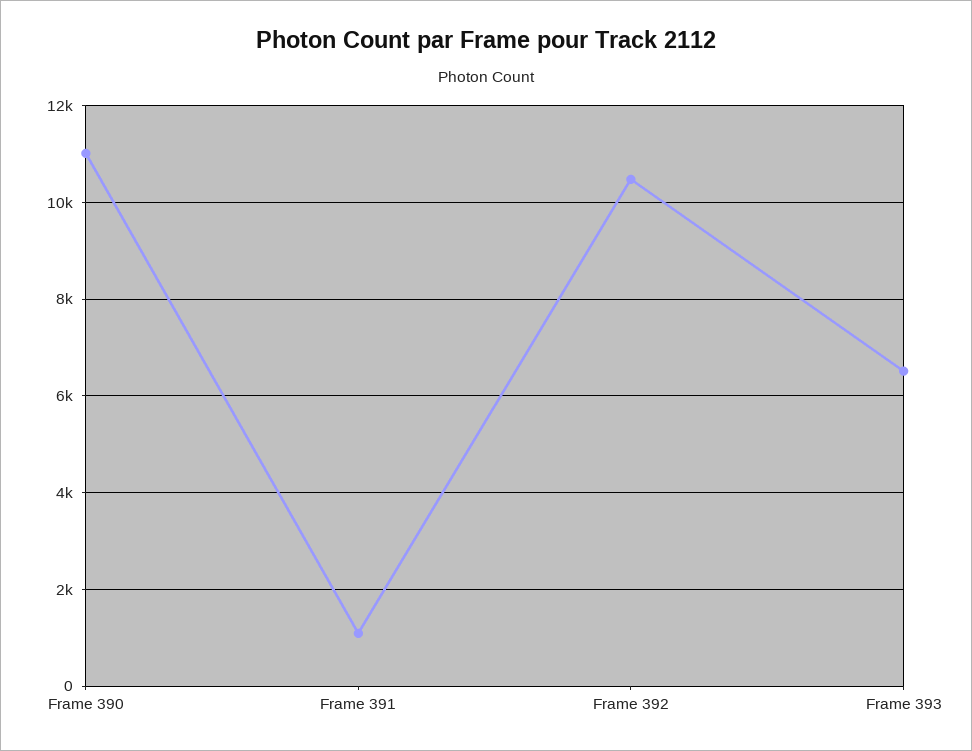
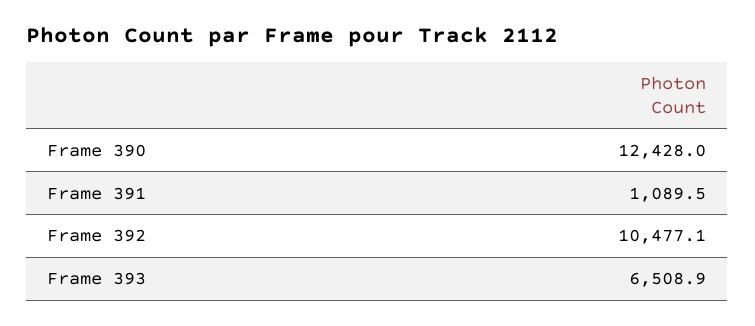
  {
-   "Frame 390": 11000,
+   "Frame 390": 12428,
    "Frame 391": 1089.5,
    "Frame 392": 10477.1,
    "Frame 393": 6508.9
  }

